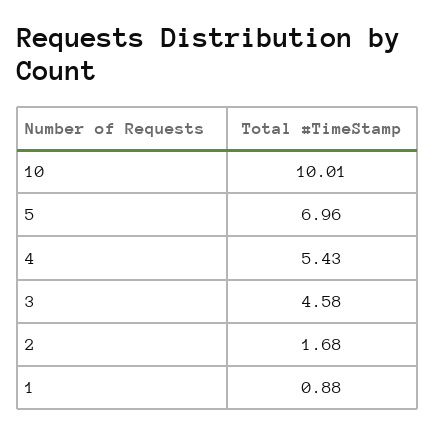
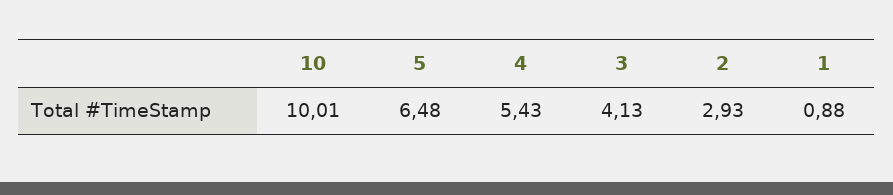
  {
    "10": 10.01,
-   "5": 6.96,
+   "5": 6.48,
    "4": 5.43,
-   "3": 4.58,
+   "3": 4.13,
-   "2": 1.68,
+   "2": 2.93,
    "1": 0.88
  }

